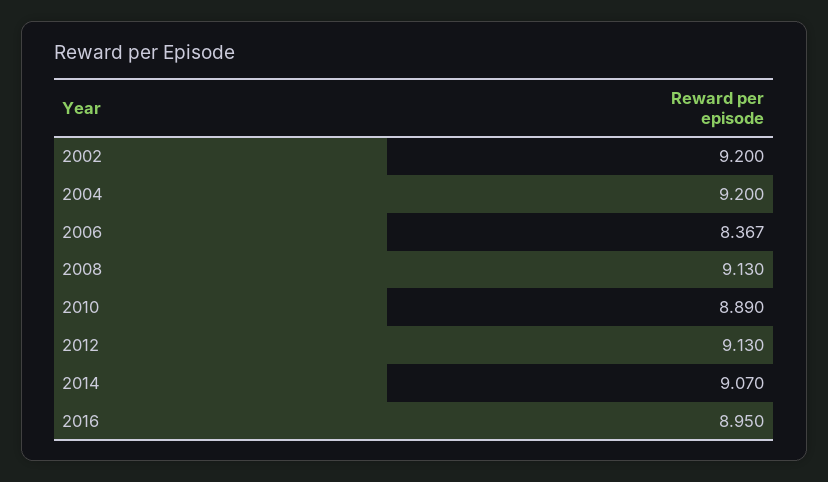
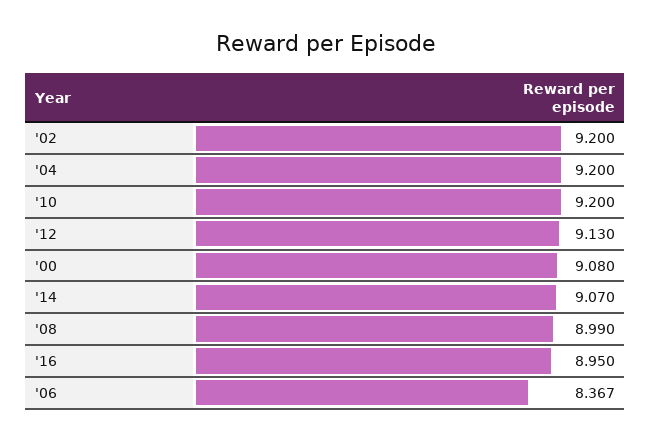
  {
    "2002": 9.2,
    "2004": 9.2,
    "2006": 8.367,
-   "2008": 9.13,
+   "2008": 8.99,
-   "2010": 8.89,
+   "2010": 9.2,
    "2012": 9.13,
    "2014": 9.07,
-   "2016": 8.95
+   "2016": 8.95,
+   "'00": 9.08
  }

